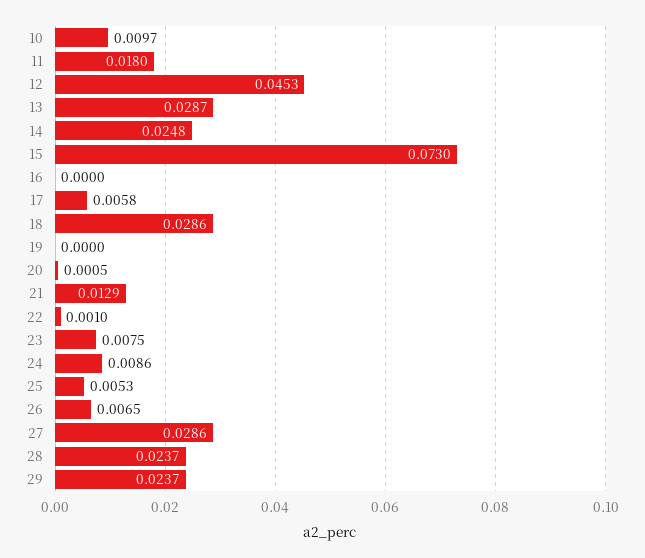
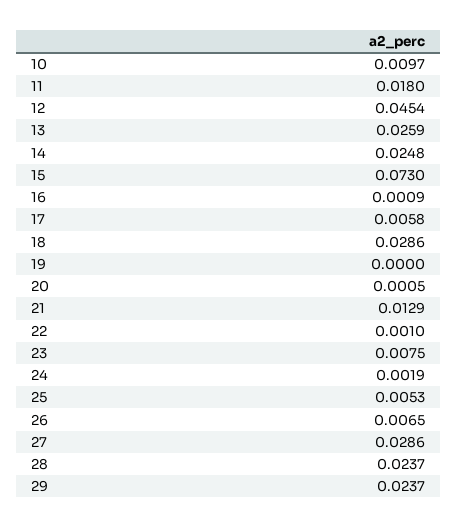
  {
    "10": 0.0097,
    "11": 0.018,
-   "12": 0.0453,
+   "12": 0.0454,
-   "13": 0.0287,
+   "13": 0.0259,
    "14": 0.0248,
    "15": 0.073,
-   "16": 0,
+   "16": 0.0009,
    "17": 0.0058,
    "18": 0.0286,
    "19": 0,
    "20": 0.0005,
    "21": 0.0129,
    "22": 0.001,
    "23": 0.0075,
-   "24": 0.0086,
+   "24": 0.0019,
    "25": 0.0053,
    "26": 0.0065,
    "27": 0.0286,
    "28": 0.0237,
    "29": 0.0237
  }

